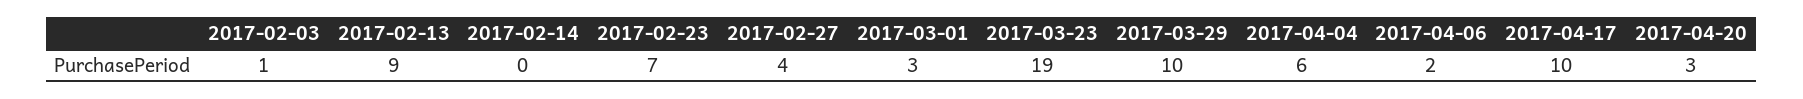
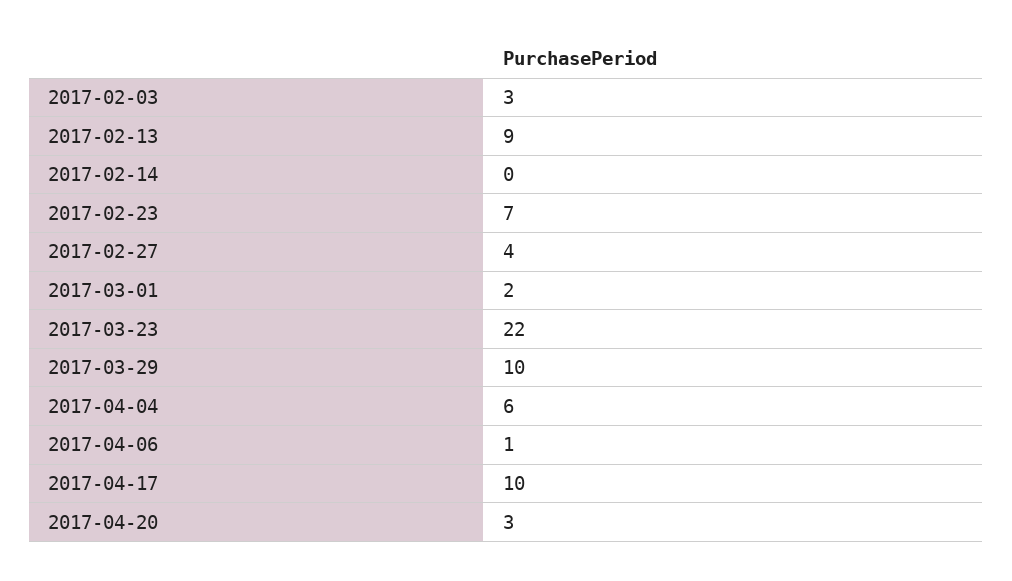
  {
-   "2017-02-03": 1,
+   "2017-02-03": 3,
    "2017-02-13": 9,
    "2017-02-14": 0,
    "2017-02-23": 7,
    "2017-02-27": 4,
-   "2017-03-01": 3,
+   "2017-03-01": 2,
-   "2017-03-23": 19,
+   "2017-03-23": 22,
    "2017-03-29": 10,
    "2017-04-04": 6,
-   "2017-04-06": 2,
+   "2017-04-06": 1,
    "2017-04-17": 10,
    "2017-04-20": 3
  }

